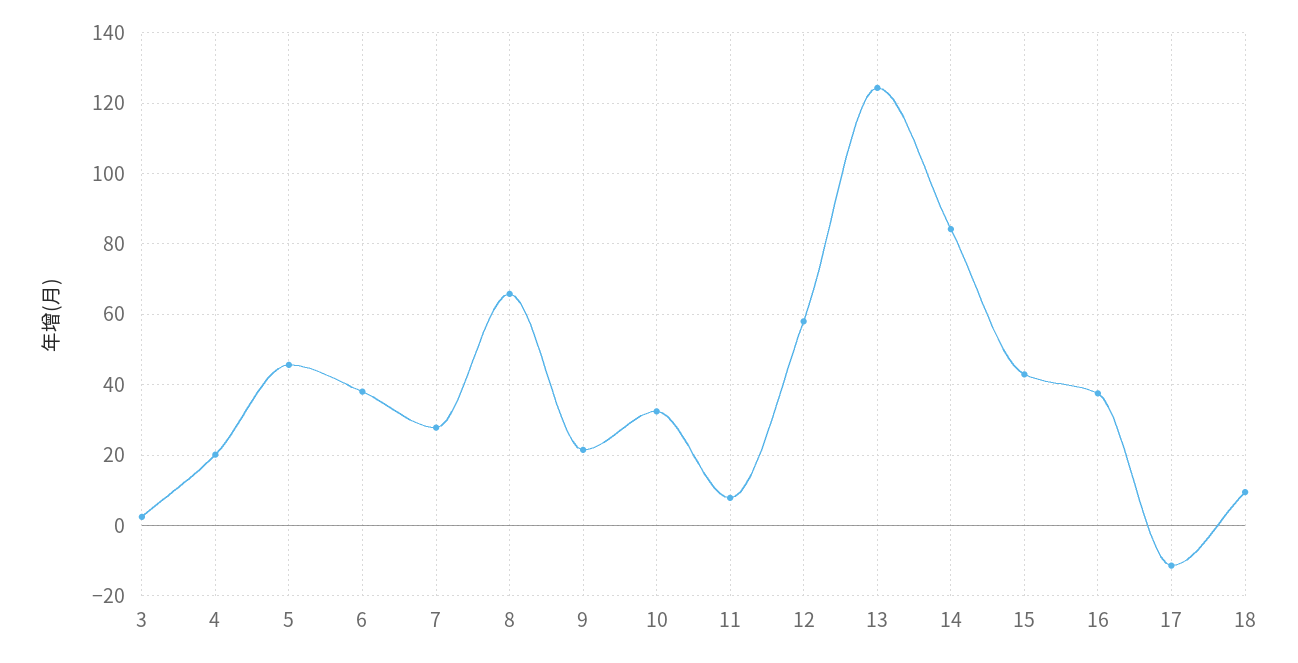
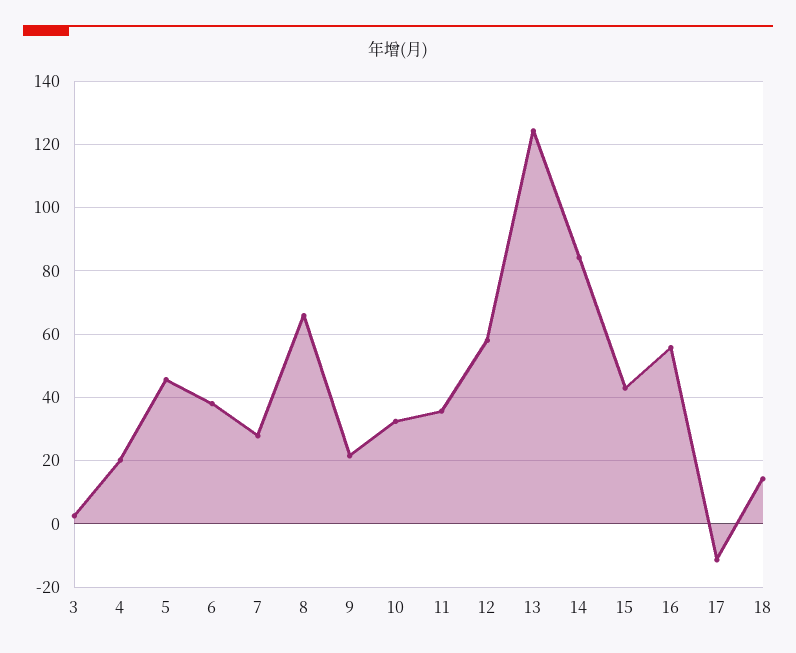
  {
    "3": 2,
    "4": 20,
    "5": 46,
    "6": 38,
    "7": 28,
    "8": 66,
    "9": 22,
    "10": 32,
-   "11": 8,
+   "11": 36,
    "12": 58,
    "13": 124,
    "14": 84,
    "15": 42,
-   "16": 38,
+   "16": 56,
    "17": -12,
-   "18": 10
+   "18": 14
  }

